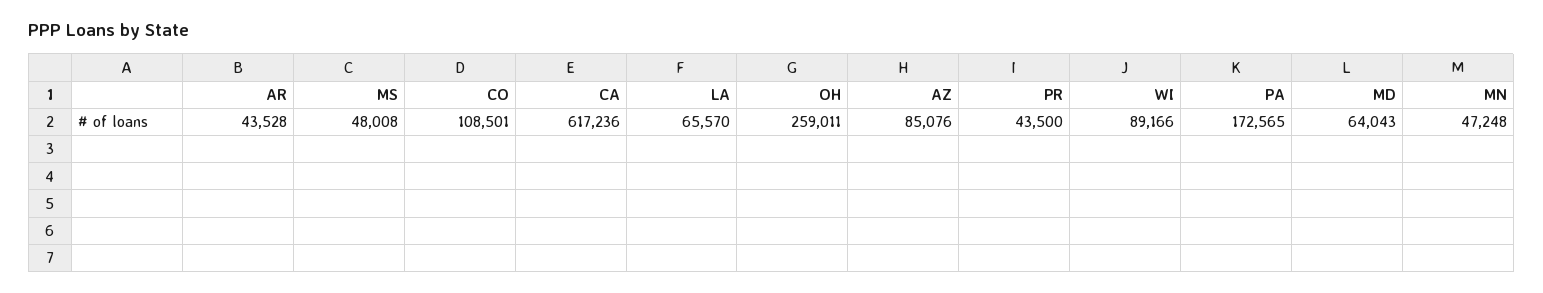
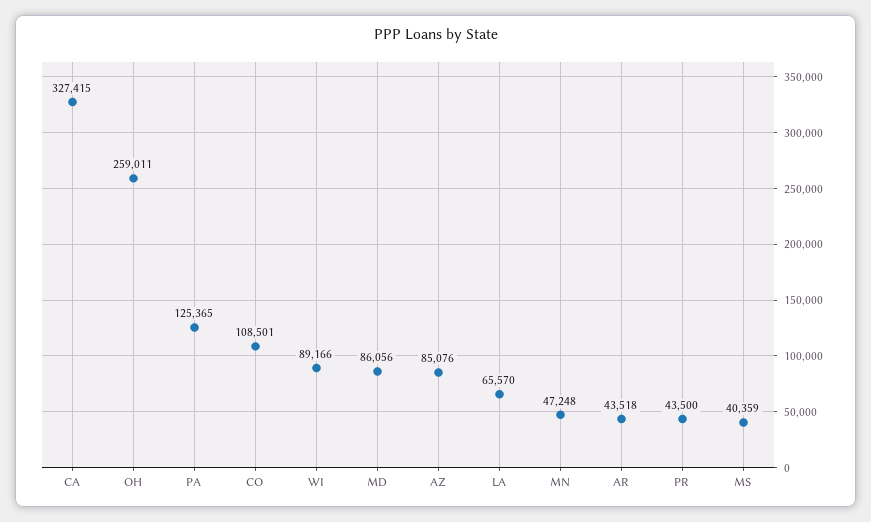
  {
-   "AR": 43528,
+   "AR": 43518,
-   "MS": 48008,
+   "MS": 40359,
    "CO": 108501,
-   "CA": 617236,
+   "CA": 327415,
    "LA": 65570,
    "OH": 259011,
    "AZ": 85076,
    "PR": 43500,
    "WI": 89166,
-   "PA": 172565,
+   "PA": 125365,
-   "MD": 64043,
+   "MD": 86056,
    "MN": 47248
  }

